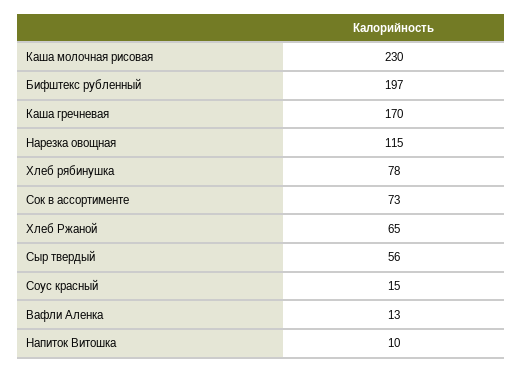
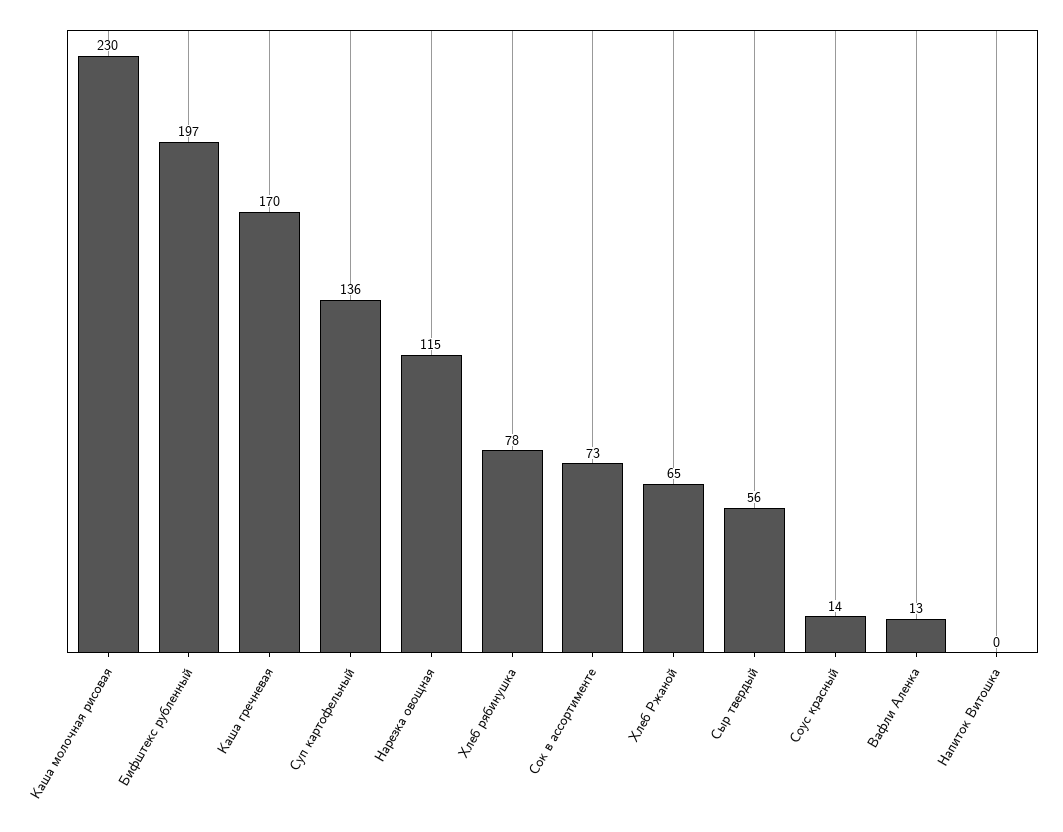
  {
    "Каша молочная рисовая": 230,
    "Бифштекс рубленный": 197,
    "Каша гречневая": 170,
    "Нарезка овощная": 115,
    "Хлеб рябинушка": 78,
    "Сок в ассортименте": 73,
    "Хлеб Ржаной": 65,
    "Сыр твердый": 56,
-   "Соус красный": 15,
+   "Соус красный": 14,
    "Вафли Аленка": 13,
-   "Напиток Витошка": 10
+   "Напиток Витошка": 0,
+   "Суп картофельный": 136
  }

